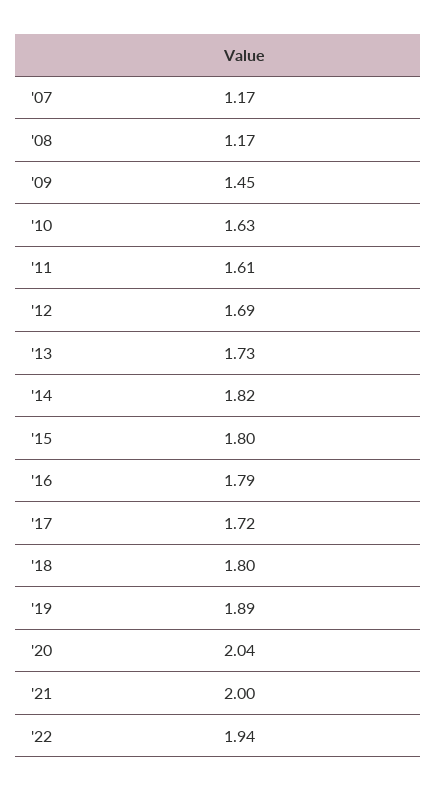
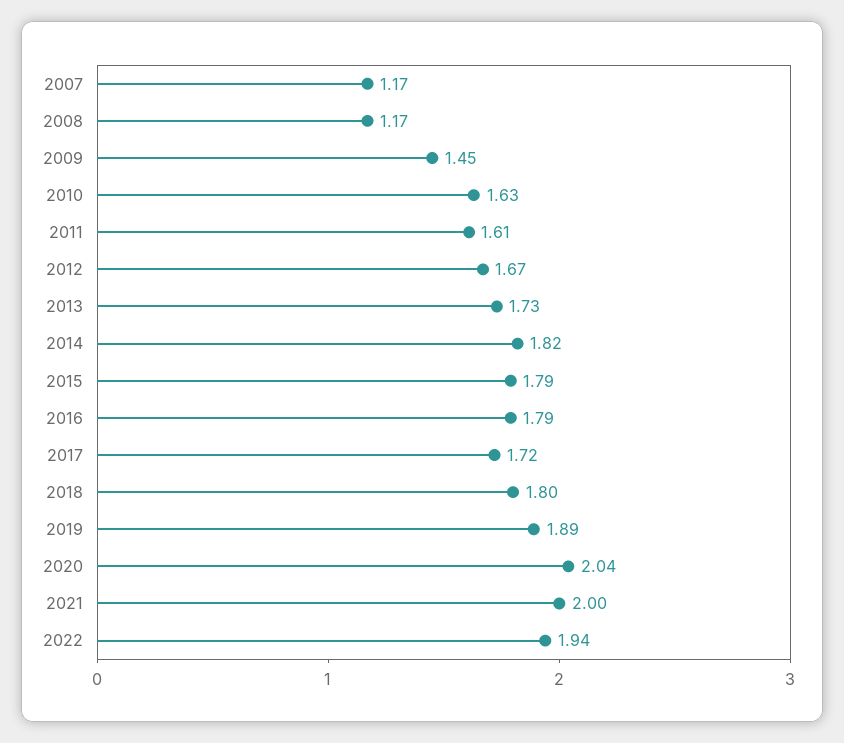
  {
    "'07": 1.17,
    "'08": 1.17,
    "'09": 1.45,
    "'10": 1.63,
    "'11": 1.61,
-   "'12": 1.69,
+   "'12": 1.67,
    "'13": 1.73,
    "'14": 1.82,
-   "'15": 1.8,
+   "'15": 1.79,
    "'16": 1.79,
    "'17": 1.72,
    "'18": 1.8,
    "'19": 1.89,
    "'20": 2.04,
    "'21": 2,
    "'22": 1.94
  }

